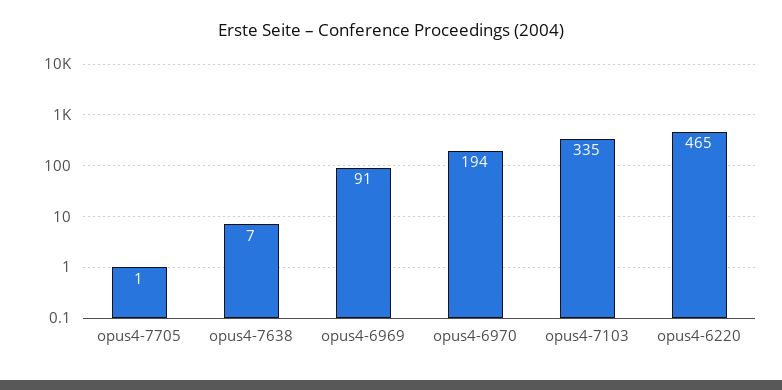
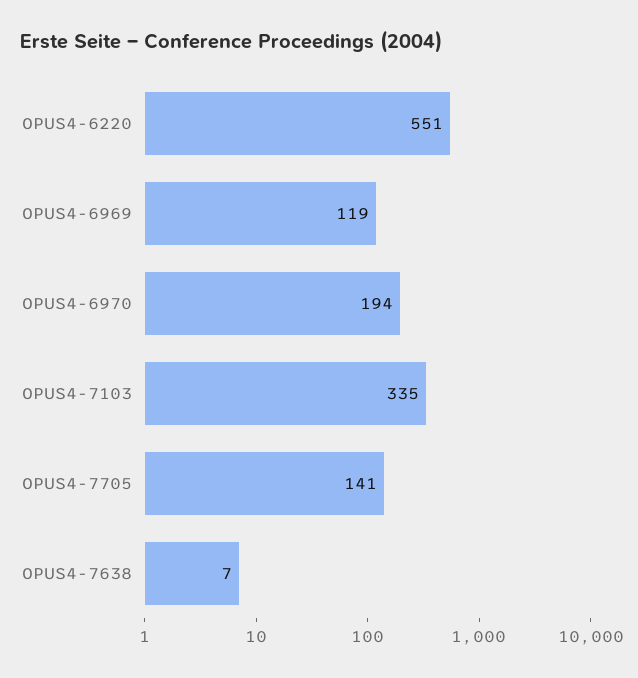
  {
-   "opus4-7705": 1,
+   "opus4-7705": 141,
    "opus4-7638": 7,
-   "opus4-6969": 91,
+   "opus4-6969": 119,
    "opus4-6970": 194,
    "opus4-7103": 335,
-   "opus4-6220": 465
+   "opus4-6220": 551
  }

